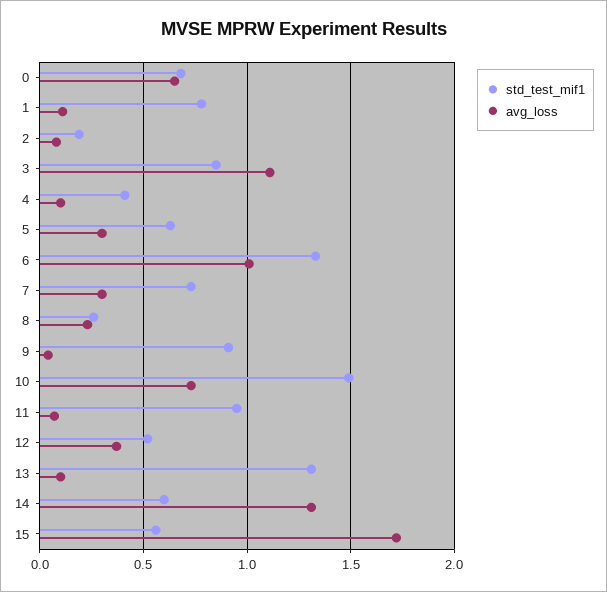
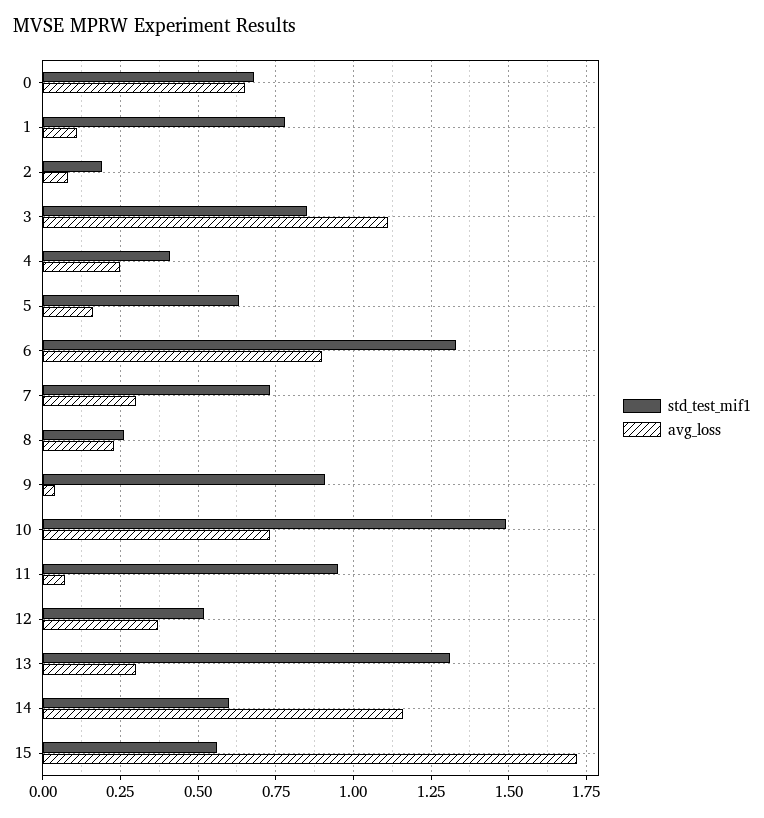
  {
    "std_test_mif1": {
      "0": 0.7,
      "1": 0.8,
      "2": 0.2,
      "3": 0.85,
      "4": 0.4,
      "5": 0.65,
      "6": 1.35,
      "7": 0.75,
      "8": 0.25,
      "9": 0.9,
      "10": 1.5,
      "11": 0.95,
      "12": 0.5,
      "13": 1.3,
      "14": 0.6,
      "15": 0.55
    },
    "avg_loss": {
      "0": 0.65,
      "1": 0.1,
      "2": 0.1,
      "3": 1.1,
-     "4": 0.1,
+     "4": 0.25,
-     "5": 0.3,
+     "5": 0.15,
-     "6": 1,
+     "6": 0.9,
      "7": 0.3,
      "8": 0.25,
      "9": 0.05,
      "10": 0.75,
      "11": 0.05,
      "12": 0.35,
-     "13": 0.1,
+     "13": 0.3,
-     "14": 1.3,
+     "14": 1.15,
      "15": 1.7
    }
  }

